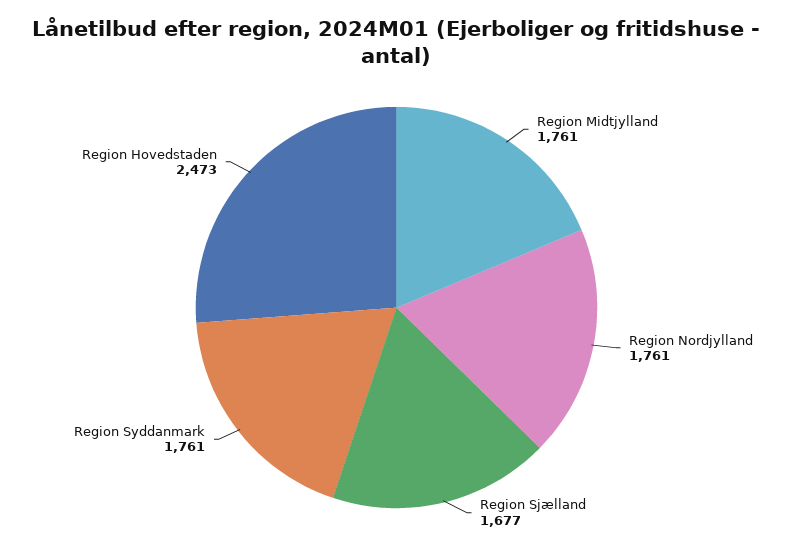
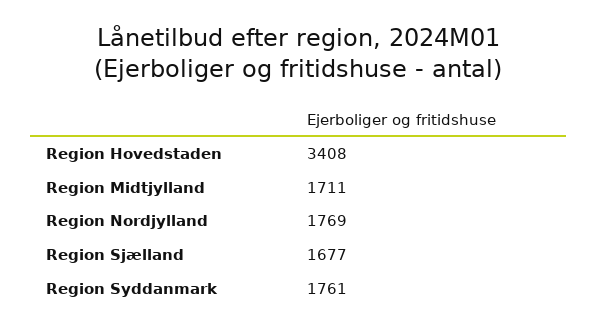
  {
-   "Region Midtjylland": 1761,
+   "Region Midtjylland": 1711,
-   "Region Nordjylland": 1761,
+   "Region Nordjylland": 1769,
    "Region Sjælland": 1677,
    "Region Syddanmark": 1761,
-   "Region Hovedstaden": 2473
+   "Region Hovedstaden": 3408
  }

